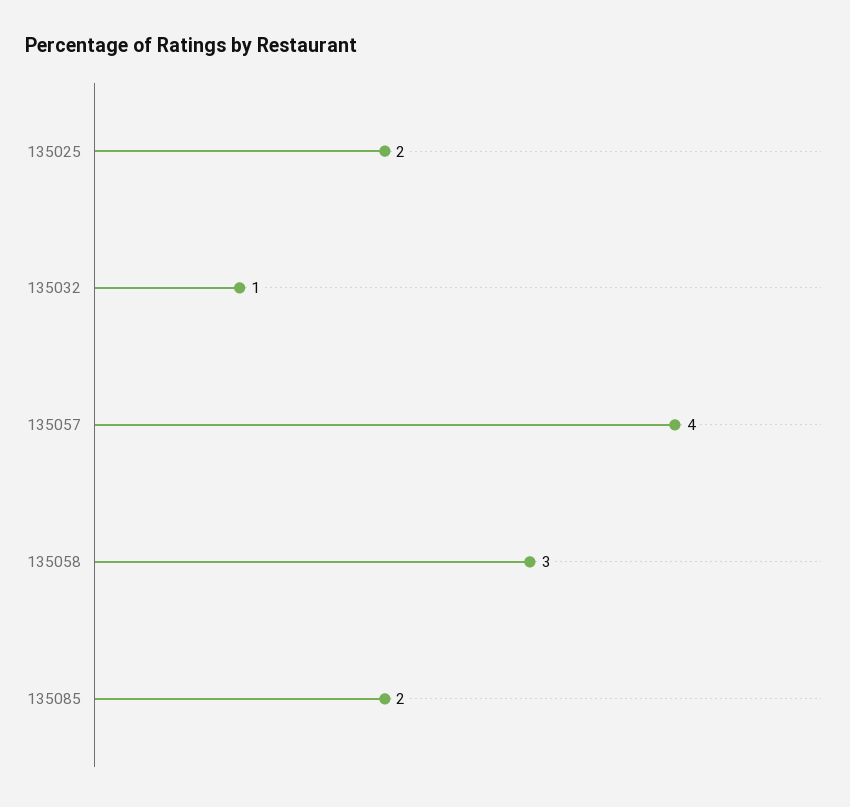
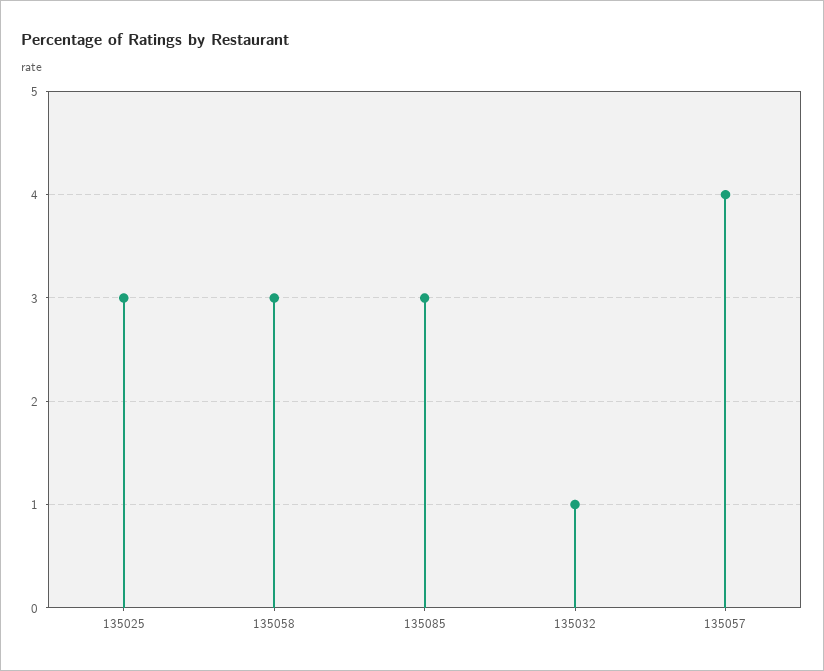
  {
-   "135025": 2,
+   "135025": 3,
    "135032": 1,
    "135057": 4,
    "135058": 3,
-   "135085": 2
+   "135085": 3
  }

